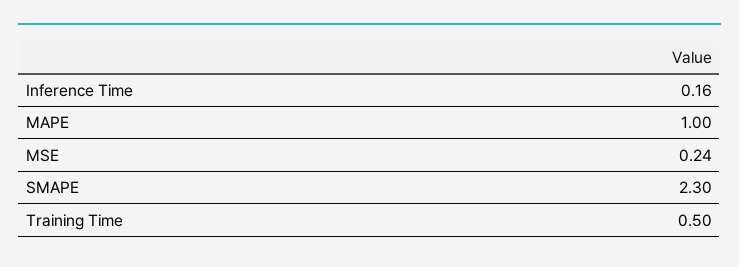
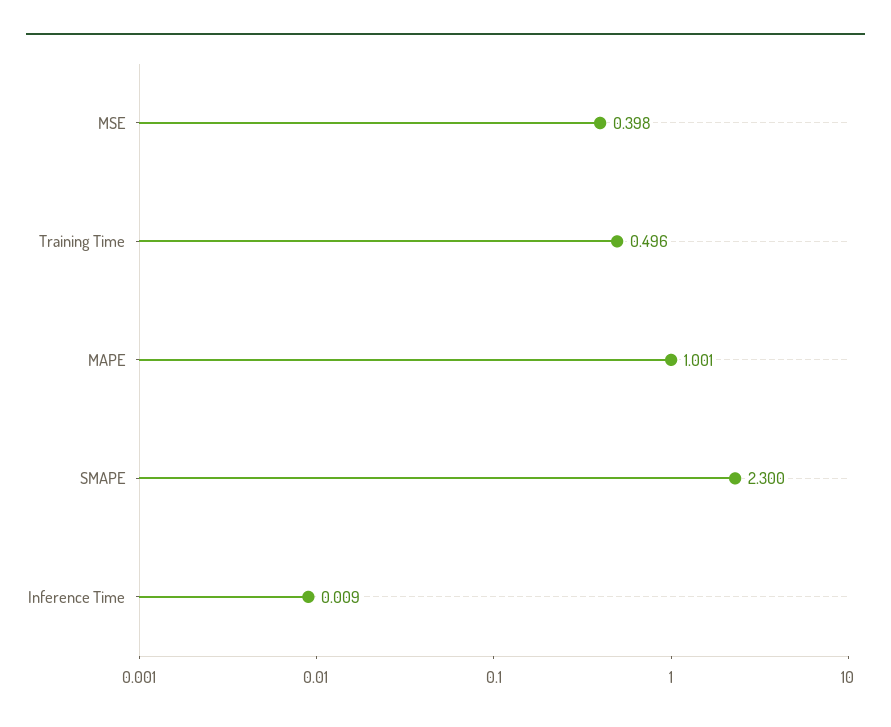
  {
-   "Inference Time": 0.16,
+   "Inference Time": 0.009,
    "MAPE": 1.001,
-   "MSE": 0.24,
+   "MSE": 0.398,
    "SMAPE": 2.3,
    "Training Time": 0.496
  }

